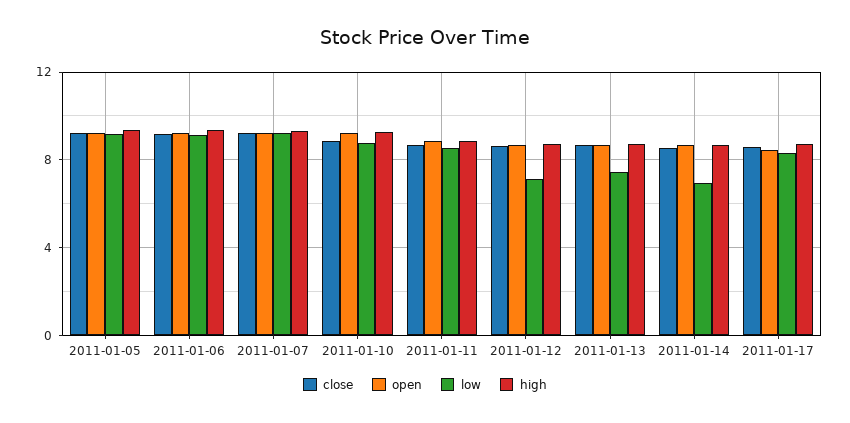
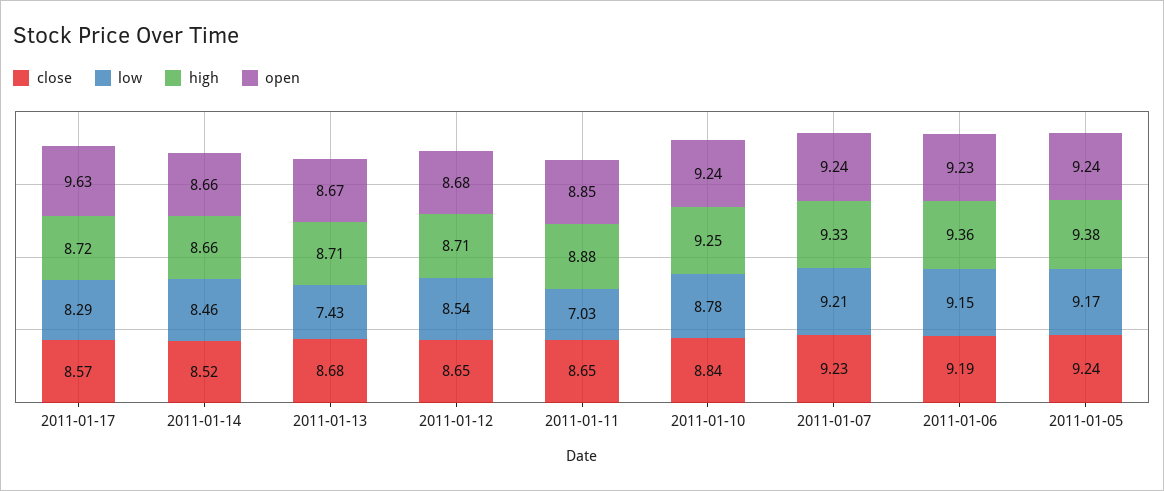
  {
    "close": {
      "2011-01-05": 9.24,
      "2011-01-06": 9.19,
      "2011-01-07": 9.23,
      "2011-01-10": 8.84,
      "2011-01-11": 8.65,
      "2011-01-12": 8.65,
      "2011-01-13": 8.68,
      "2011-01-14": 8.52,
      "2011-01-17": 8.57
    },
    "open": {
      "2011-01-05": 9.24,
      "2011-01-06": 9.23,
      "2011-01-07": 9.24,
      "2011-01-10": 9.24,
      "2011-01-11": 8.85,
      "2011-01-12": 8.68,
      "2011-01-13": 8.67,
      "2011-01-14": 8.66,
-     "2011-01-17": 8.5
+     "2011-01-17": 9.63
    },
    "low": {
      "2011-01-05": 9.17,
      "2011-01-06": 9.15,
      "2011-01-07": 9.21,
      "2011-01-10": 8.78,
-     "2011-01-11": 8.5,
+     "2011-01-11": 7.03,
-     "2011-01-12": 7,
+     "2011-01-12": 8.54,
      "2011-01-13": 7.43,
-     "2011-01-14": 7,
+     "2011-01-14": 8.46,
      "2011-01-17": 8.29
    },
    "high": {
      "2011-01-05": 9.38,
      "2011-01-06": 9.36,
      "2011-01-07": 9.33,
      "2011-01-10": 9.25,
      "2011-01-11": 8.88,
      "2011-01-12": 8.71,
      "2011-01-13": 8.71,
      "2011-01-14": 8.66,
      "2011-01-17": 8.72
    }
  }

